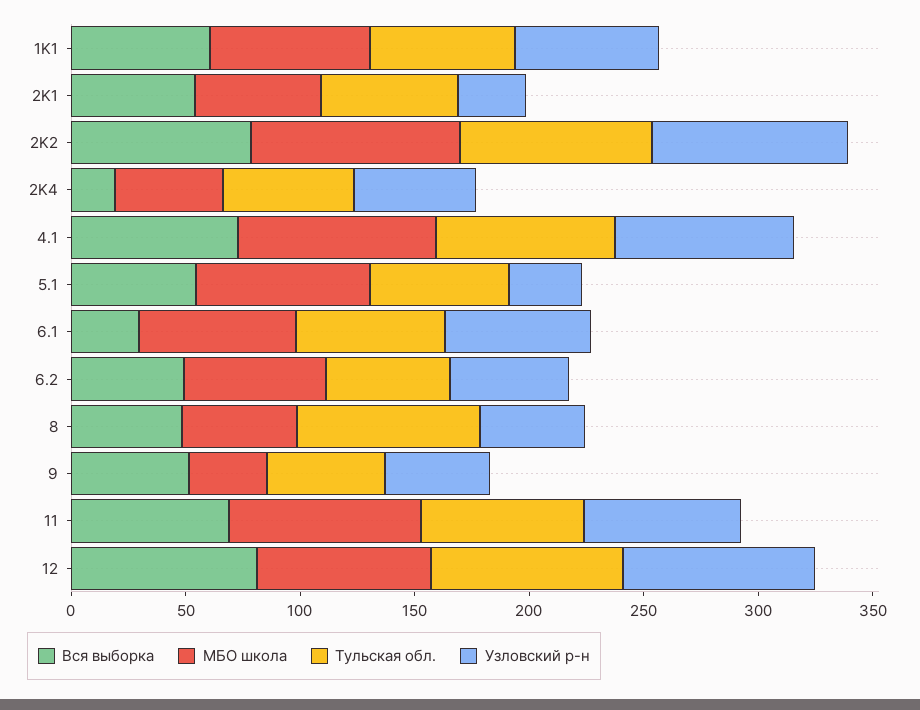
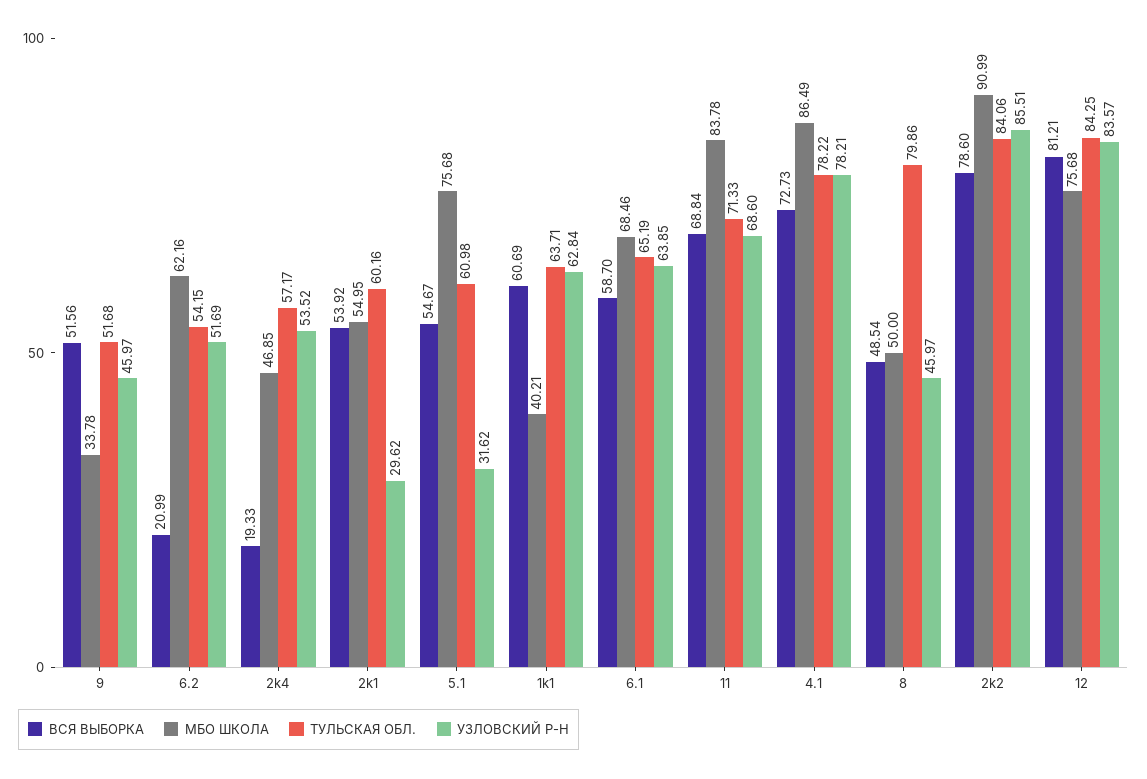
  {
    "Вся выборка": {
      "1K1": 60.69,
      "2K1": 53.92,
      "2K2": 78.6,
      "2K4": 19.33,
      "4.1": 72.73,
      "5.1": 54.67,
-     "6.1": 30,
+     "6.1": 58.7,
-     "6.2": 50,
+     "6.2": 20.99,
      "8": 48.54,
      "9": 51.56,
      "11": 68.84,
      "12": 81.21
    },
    "МБО школа": {
-     "1K1": 70,
+     "1K1": 40.21,
      "2K1": 54.95,
      "2K2": 90.99,
      "2K4": 46.85,
      "4.1": 86.49,
      "5.1": 75.68,
      "6.1": 68.46,
      "6.2": 62.16,
      "8": 50,
      "9": 33.78,
      "11": 83.78,
      "12": 75.68
    },
    "Тульская обл.": {
      "1K1": 63.71,
      "2K1": 60.16,
      "2K2": 84.06,
      "2K4": 57.17,
      "4.1": 78.22,
      "5.1": 60.98,
      "6.1": 65.19,
      "6.2": 54.15,
      "8": 79.86,
      "9": 51.68,
      "11": 71.33,
      "12": 84.25
    },
    "Узловский р-н": {
      "1K1": 62.84,
      "2K1": 29.62,
      "2K2": 85.51,
      "2K4": 53.52,
      "4.1": 78.21,
      "5.1": 31.62,
      "6.1": 63.85,
      "6.2": 51.69,
      "8": 45.97,
      "9": 45.97,
      "11": 68.6,
      "12": 83.57
    }
  }

